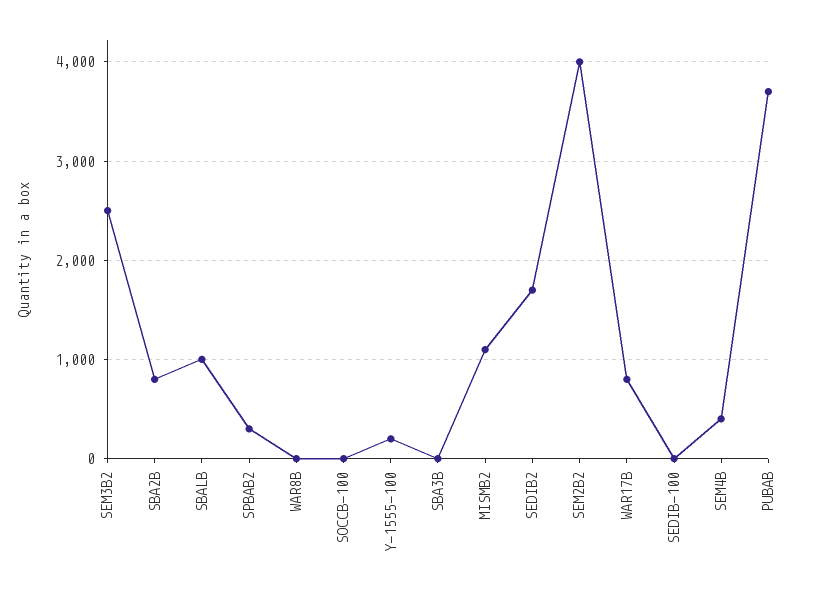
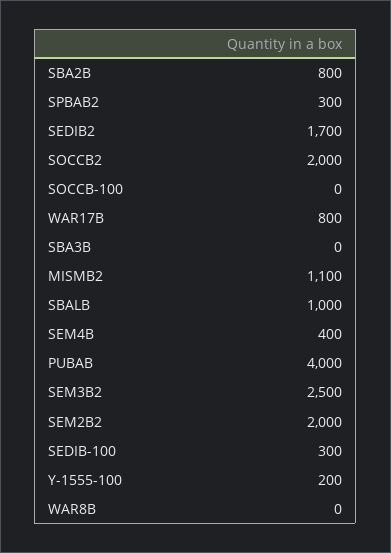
  {
    "SEM3B2": 2500,
    "SBA2B": 800,
    "SBALB": 1000,
    "SPBAB2": 300,
    "WAR8B": 0,
    "SOCCB-100": 0,
    "Y-1555-100": 200,
    "SBA3B": 0,
    "MISMB2": 1100,
    "SEDIB2": 1700,
-   "SEM2B2": 4000,
+   "SEM2B2": 2000,
    "WAR17B": 800,
-   "SEDIB-100": 0,
+   "SEDIB-100": 300,
    "SEM4B": 400,
-   "PUBAB": 3700
+   "PUBAB": 4000,
+   "SOCCB2": 2000
  }

